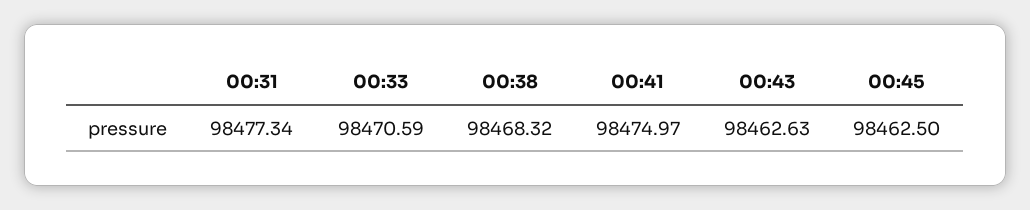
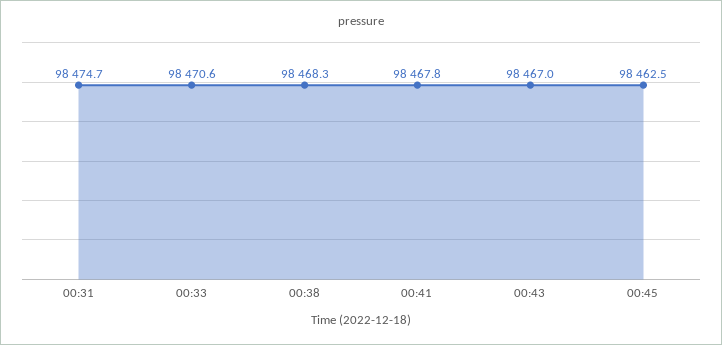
  {
-   "00:31": 98477.34,
+   "00:31": 98474.7,
    "00:33": 98470.59,
    "00:38": 98468.32,
-   "00:41": 98474.97,
+   "00:41": 98467.8,
-   "00:43": 98462.63,
+   "00:43": 98467,
    "00:45": 98462.5
  }

